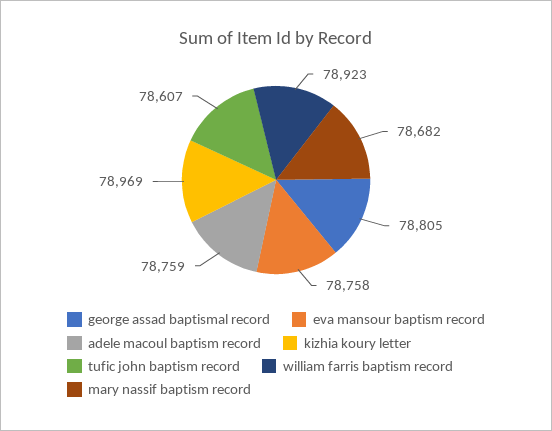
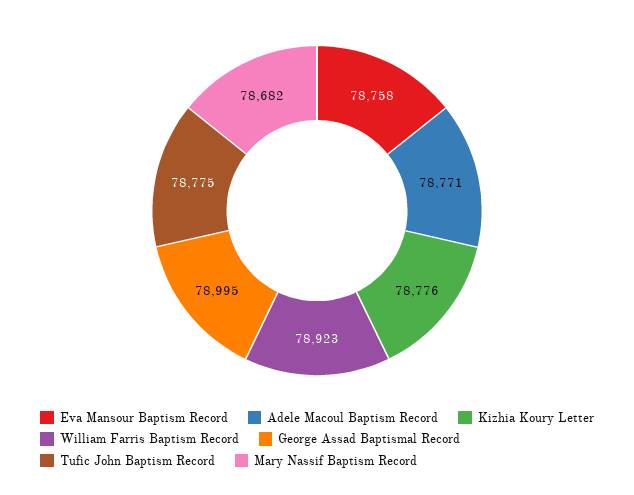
  {
-   "george assad baptismal record": 78805,
+   "george assad baptismal record": 78995,
    "eva mansour baptism record": 78758,
-   "adele macoul baptism record": 78759,
+   "adele macoul baptism record": 78771,
-   "kizhia koury letter": 78969,
+   "kizhia koury letter": 78776,
-   "tufic john baptism record": 78607,
+   "tufic john baptism record": 78775,
    "william farris baptism record": 78923,
    "mary nassif baptism record": 78682
  }

